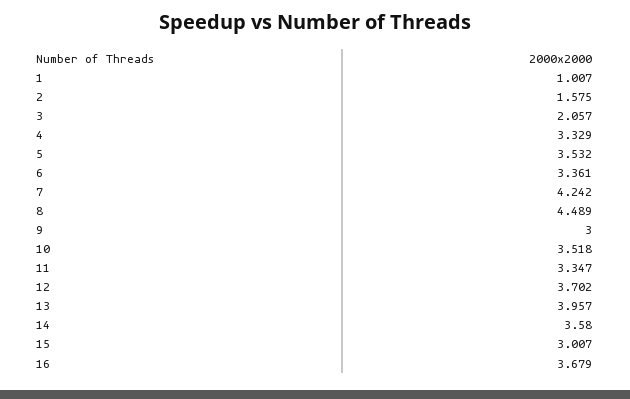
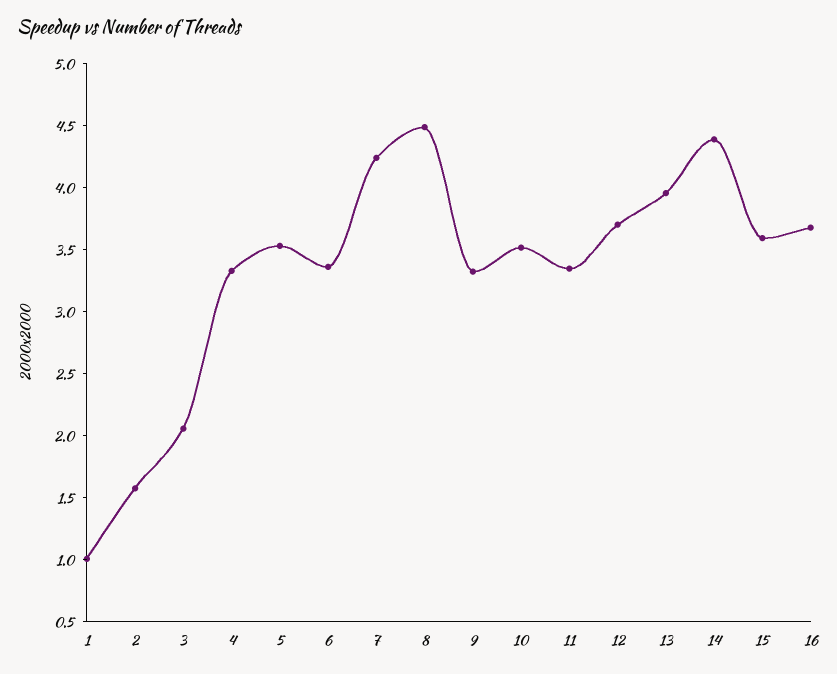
  {
    "1": 1.007,
    "2": 1.575,
    "3": 2.057,
    "4": 3.329,
    "5": 3.532,
    "6": 3.361,
    "7": 4.242,
    "8": 4.489,
-   "9": 3,
+   "9": 3.3,
    "10": 3.518,
    "11": 3.347,
    "12": 3.702,
    "13": 3.957,
-   "14": 3.58,
+   "14": 4.4,
-   "15": 3.007,
+   "15": 3.6,
    "16": 3.679
  }

